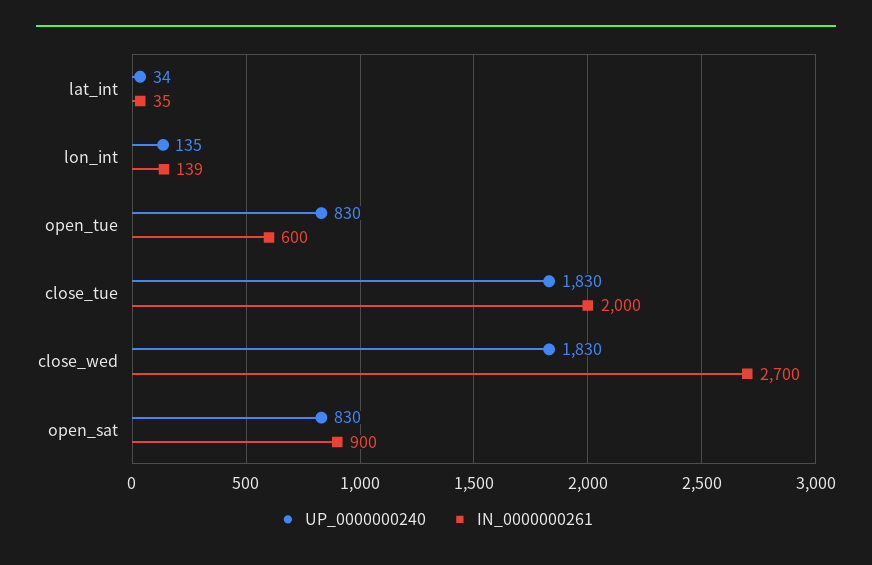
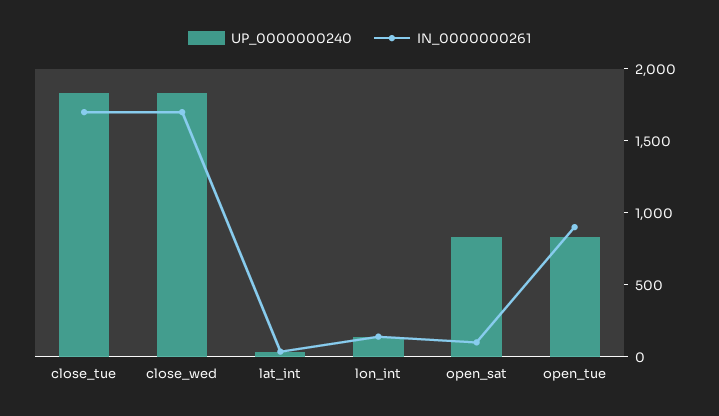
  {
    "UP_0000000240": {
      "lat_int": 34,
      "lon_int": 135,
      "open_tue": 830,
      "close_tue": 1830,
      "close_wed": 1830,
      "open_sat": 830
    },
    "IN_0000000261": {
      "lat_int": 35,
      "lon_int": 139,
-     "open_tue": 600,
+     "open_tue": 900,
-     "close_tue": 2000,
+     "close_tue": 1700,
-     "close_wed": 2700,
+     "close_wed": 1700,
-     "open_sat": 900
+     "open_sat": 100
    }
  }

